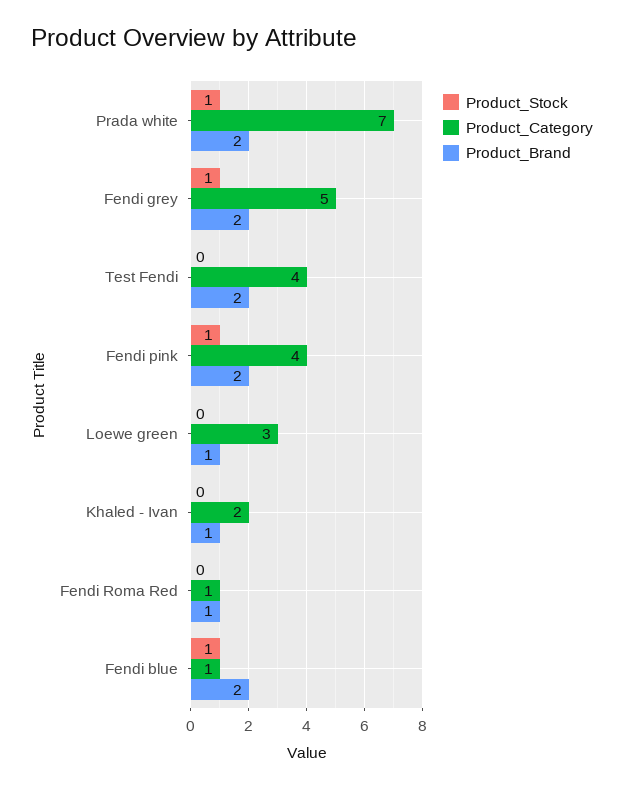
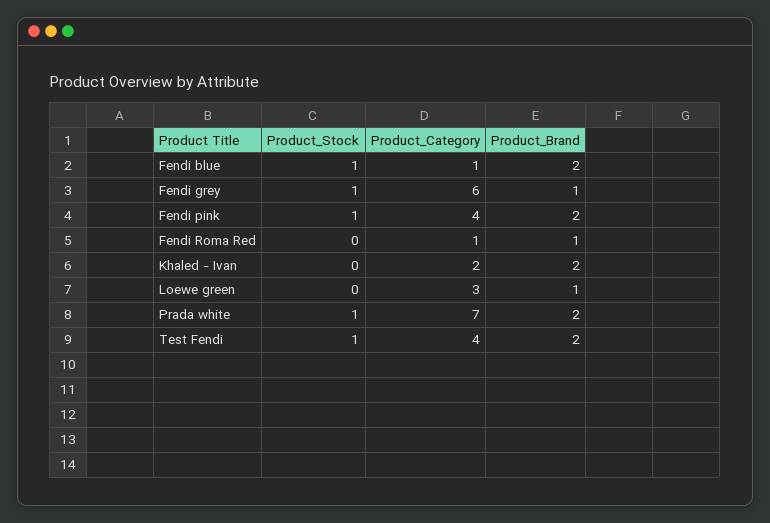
  {
    "Product_Stock": {
      "Prada white": 1,
      "Fendi grey": 1,
-     "Test Fendi": 0,
+     "Test Fendi": 1,
      "Fendi pink": 1,
      "Loewe green": 0,
      "Khaled - Ivan": 0,
      "Fendi Roma Red": 0,
      "Fendi blue": 1
    },
    "Product_Category": {
      "Prada white": 7,
-     "Fendi grey": 5,
+     "Fendi grey": 6,
      "Test Fendi": 4,
      "Fendi pink": 4,
      "Loewe green": 3,
      "Khaled - Ivan": 2,
      "Fendi Roma Red": 1,
      "Fendi blue": 1
    },
    "Product_Brand": {
      "Prada white": 2,
-     "Fendi grey": 2,
+     "Fendi grey": 1,
      "Test Fendi": 2,
      "Fendi pink": 2,
      "Loewe green": 1,
-     "Khaled - Ivan": 1,
+     "Khaled - Ivan": 2,
      "Fendi Roma Red": 1,
      "Fendi blue": 2
    }
  }

